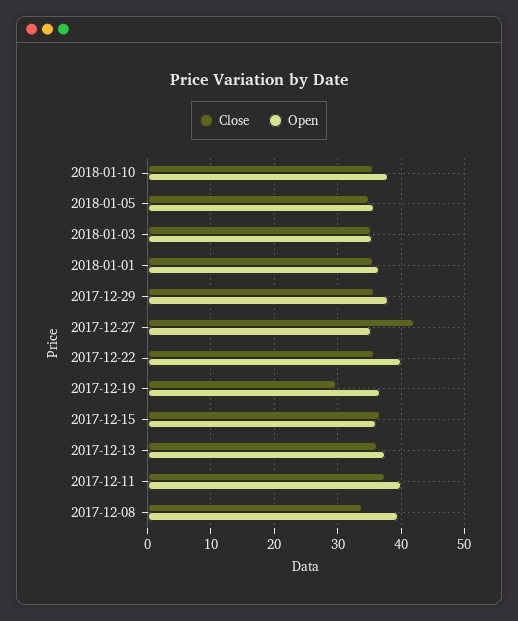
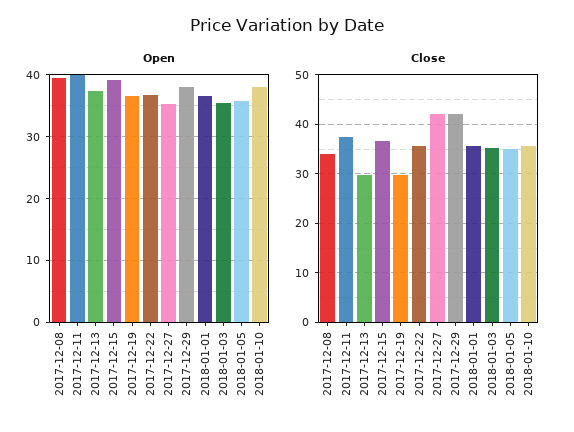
  {
    "Close": {
      "2018-01-10": 36,
      "2018-01-05": 35,
      "2018-01-03": 35,
      "2018-01-01": 36,
-     "2017-12-29": 36,
+     "2017-12-29": 42,
      "2017-12-27": 42,
      "2017-12-22": 36,
      "2017-12-19": 30,
      "2017-12-15": 37,
-     "2017-12-13": 36,
+     "2017-12-13": 30,
      "2017-12-11": 37,
      "2017-12-08": 34
    },
    "Open": {
      "2018-01-10": 38,
      "2018-01-05": 36,
      "2018-01-03": 35,
      "2018-01-01": 37,
      "2017-12-29": 38,
      "2017-12-27": 35,
-     "2017-12-22": 40,
+     "2017-12-22": 37,
      "2017-12-19": 37,
-     "2017-12-15": 36,
+     "2017-12-15": 39,
      "2017-12-13": 37,
      "2017-12-11": 40,
      "2017-12-08": 40
    }
  }

